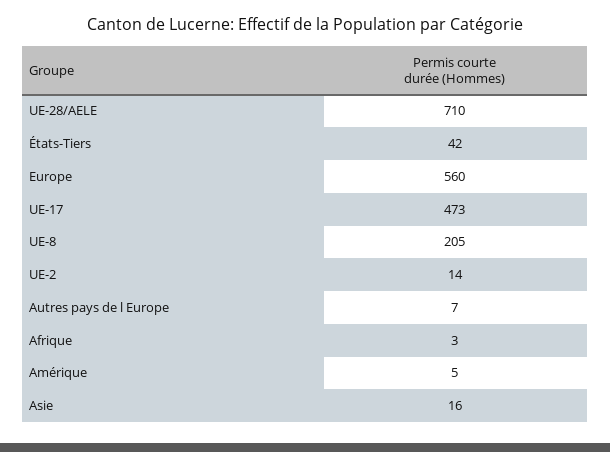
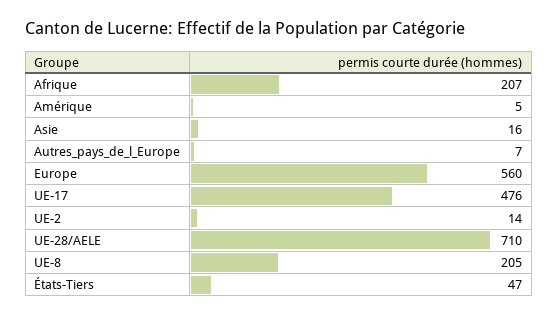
  {
    "UE-28/AELE": 710,
-   "États-Tiers": 42,
+   "États-Tiers": 47,
    "Europe": 560,
-   "UE-17": 473,
+   "UE-17": 476,
    "UE-8": 205,
    "UE-2": 14,
    "Autres pays de l Europe": 7,
-   "Afrique": 3,
+   "Afrique": 207,
    "Amérique": 5,
    "Asie": 16
  }

